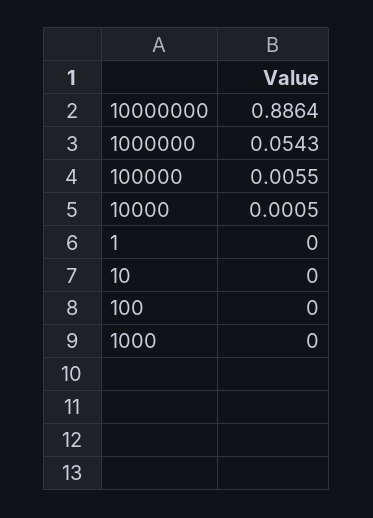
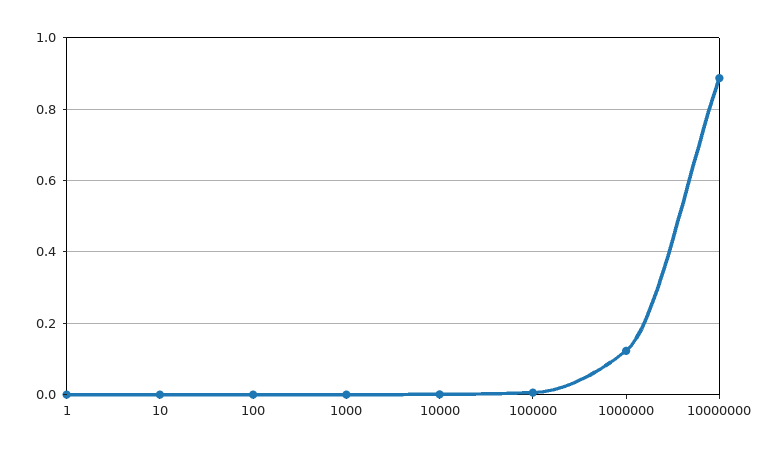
  {
    "10000000": 0.8864,
-   "1000000": 0.0543,
+   "1000000": 0.12,
    "100000": 0.0055,
    "10000": 0.0005,
    "1": 0,
    "10": 0,
    "100": 0,
    "1000": 0
  }

